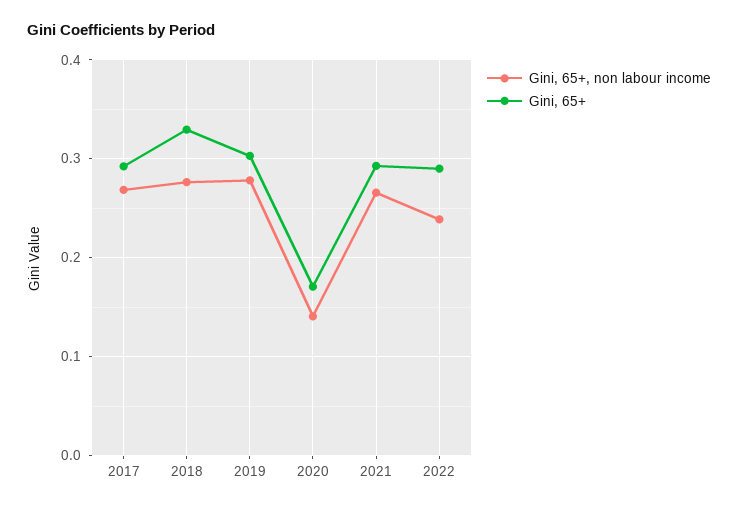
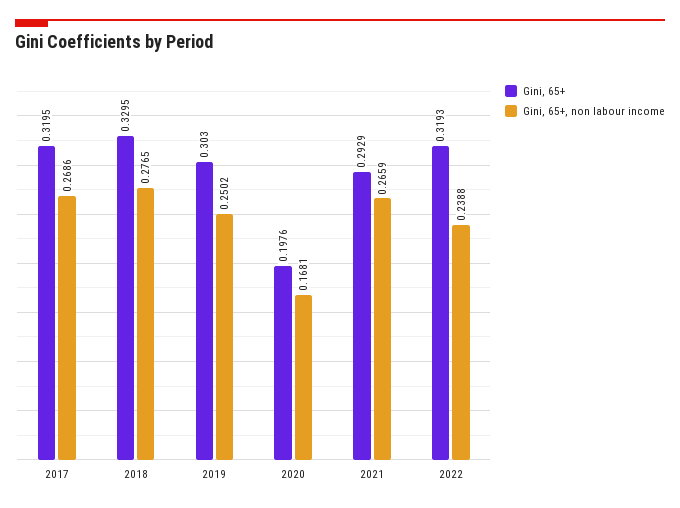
  {
    "Gini, 65+, non labour income": {
      "2017": 0.2686,
      "2018": 0.2765,
-     "2019": 0.28,
+     "2019": 0.2502,
-     "2020": 0.14,
+     "2020": 0.1681,
      "2021": 0.2659,
      "2022": 0.2388
    },
    "Gini, 65+": {
-     "2017": 0.29,
+     "2017": 0.3195,
      "2018": 0.3295,
      "2019": 0.303,
-     "2020": 0.17,
+     "2020": 0.1976,
      "2021": 0.2929,
-     "2022": 0.29
+     "2022": 0.3193
    }
  }

